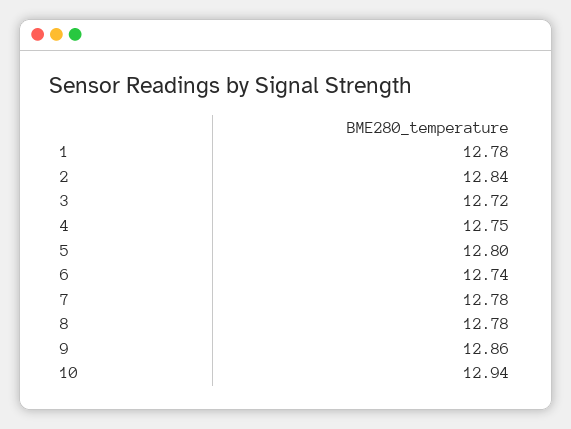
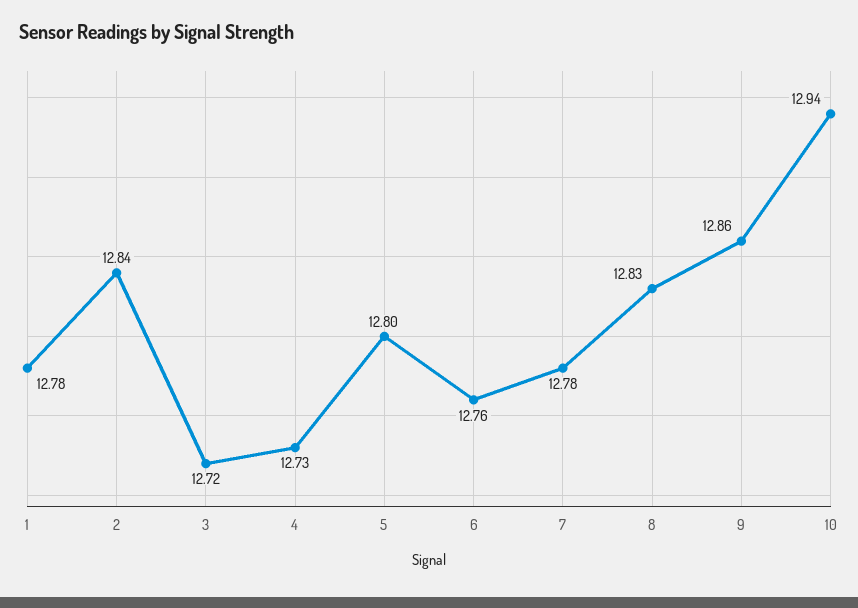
  {
    "1": 12.78,
    "2": 12.84,
    "3": 12.72,
-   "4": 12.75,
+   "4": 12.73,
    "5": 12.8,
-   "6": 12.74,
+   "6": 12.76,
    "7": 12.78,
-   "8": 12.78,
+   "8": 12.83,
    "9": 12.86,
    "10": 12.94
  }

